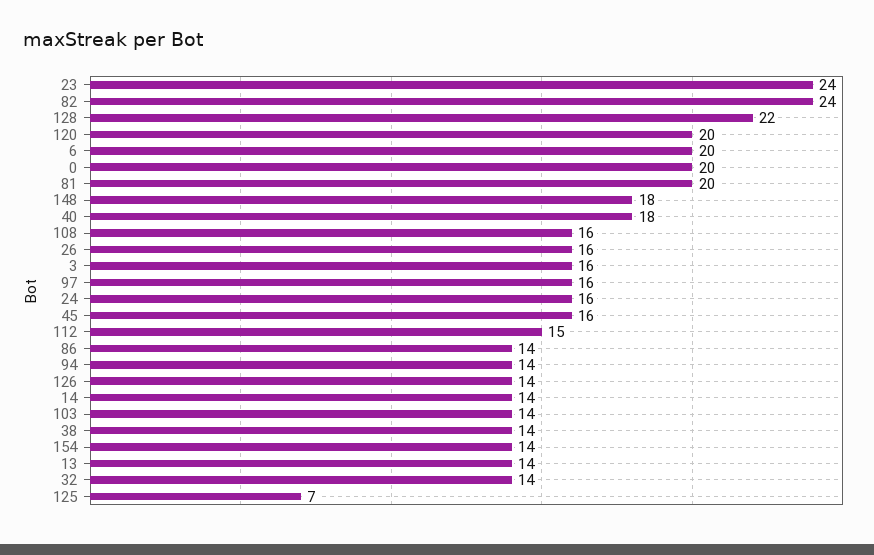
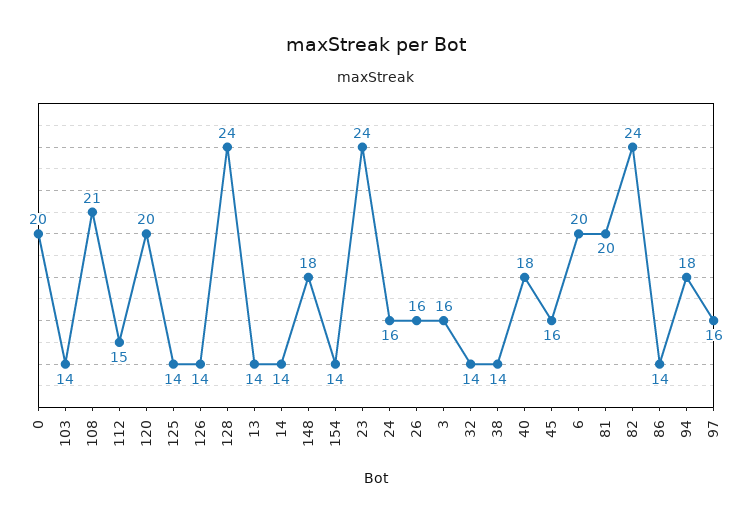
  {
    "23": 24,
    "82": 24,
-   "128": 22,
+   "128": 24,
    "120": 20,
    "6": 20,
    "0": 20,
    "81": 20,
    "148": 18,
    "40": 18,
-   "108": 16,
+   "108": 21,
    "26": 16,
    "3": 16,
    "97": 16,
    "24": 16,
    "45": 16,
    "112": 15,
    "86": 14,
-   "94": 14,
+   "94": 18,
    "126": 14,
    "14": 14,
    "103": 14,
    "38": 14,
    "154": 14,
    "13": 14,
    "32": 14,
-   "125": 7
+   "125": 14
  }

